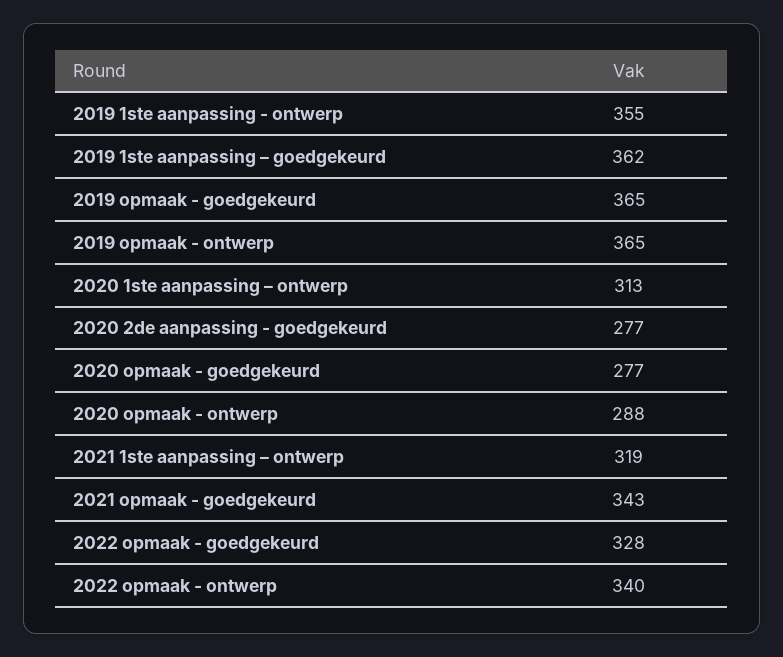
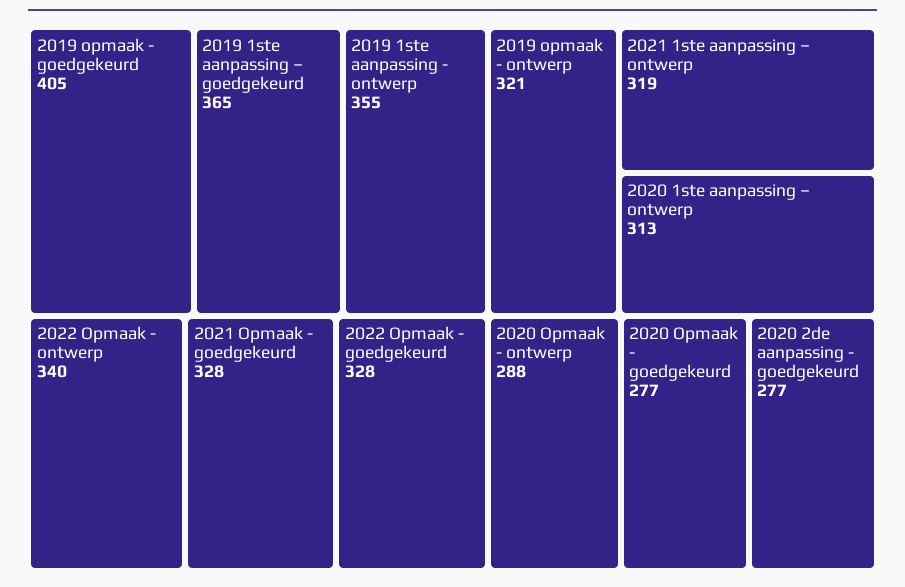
  {
    "2019 1ste aanpassing - ontwerp": 355,
-   "2019 1ste aanpassing – goedgekeurd": 362,
+   "2019 1ste aanpassing – goedgekeurd": 365,
-   "2019 opmaak - goedgekeurd": 365,
+   "2019 opmaak - goedgekeurd": 405,
-   "2019 opmaak - ontwerp": 365,
+   "2019 opmaak - ontwerp": 321,
    "2020 1ste aanpassing – ontwerp": 313,
    "2020 2de aanpassing - goedgekeurd": 277,
    "2020 opmaak - goedgekeurd": 277,
    "2020 opmaak - ontwerp": 288,
    "2021 1ste aanpassing – ontwerp": 319,
-   "2021 opmaak - goedgekeurd": 343,
+   "2021 opmaak - goedgekeurd": 328,
    "2022 opmaak - goedgekeurd": 328,
    "2022 opmaak - ontwerp": 340
  }

